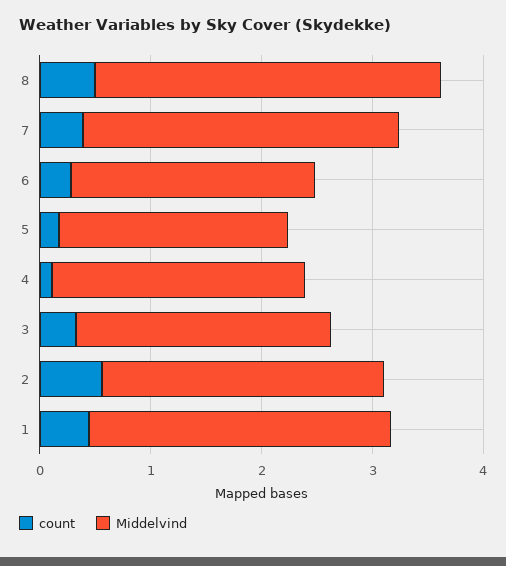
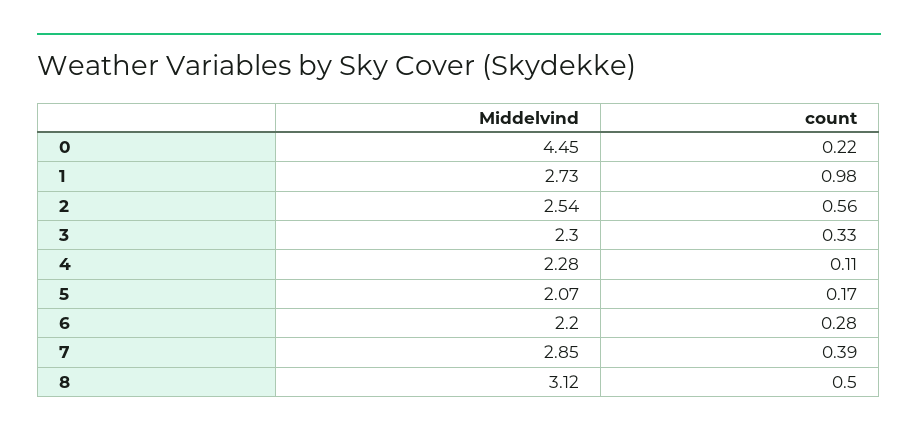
  {
    "count": {
      "8": 0.5,
      "7": 0.39,
      "6": 0.28,
      "5": 0.17,
      "4": 0.11,
      "3": 0.33,
      "2": 0.56,
-     "1": 0.4
+     "1": 0.98,
+     "0": 0.22
    },
    "Middelvind": {
      "8": 3.12,
      "7": 2.85,
      "6": 2.2,
      "5": 2.07,
      "4": 2.28,
      "3": 2.3,
      "2": 2.54,
-     "1": 2.73
+     "1": 2.73,
+     "0": 4.45
    }
  }

